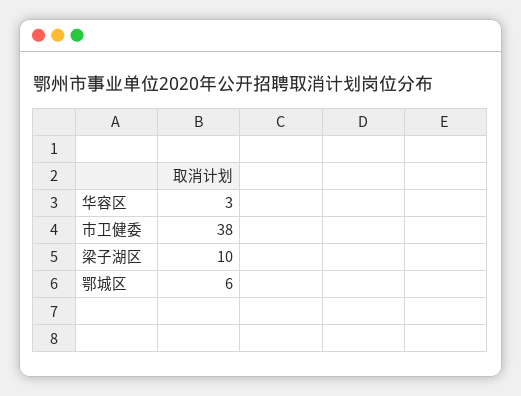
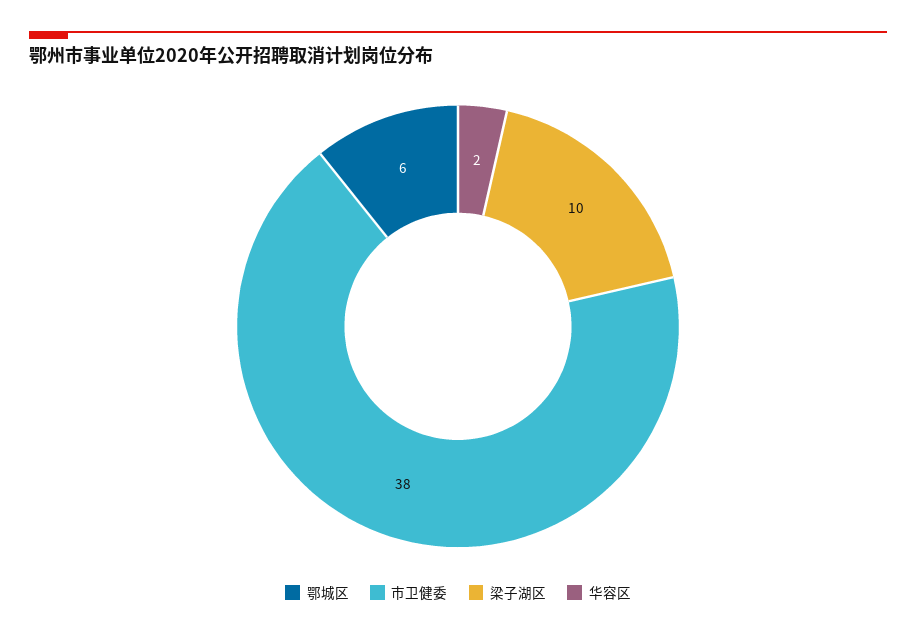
  {
-   "华容区": 3,
+   "华容区": 2,
    "市卫健委": 38,
    "梁子湖区": 10,
    "鄂城区": 6
  }

